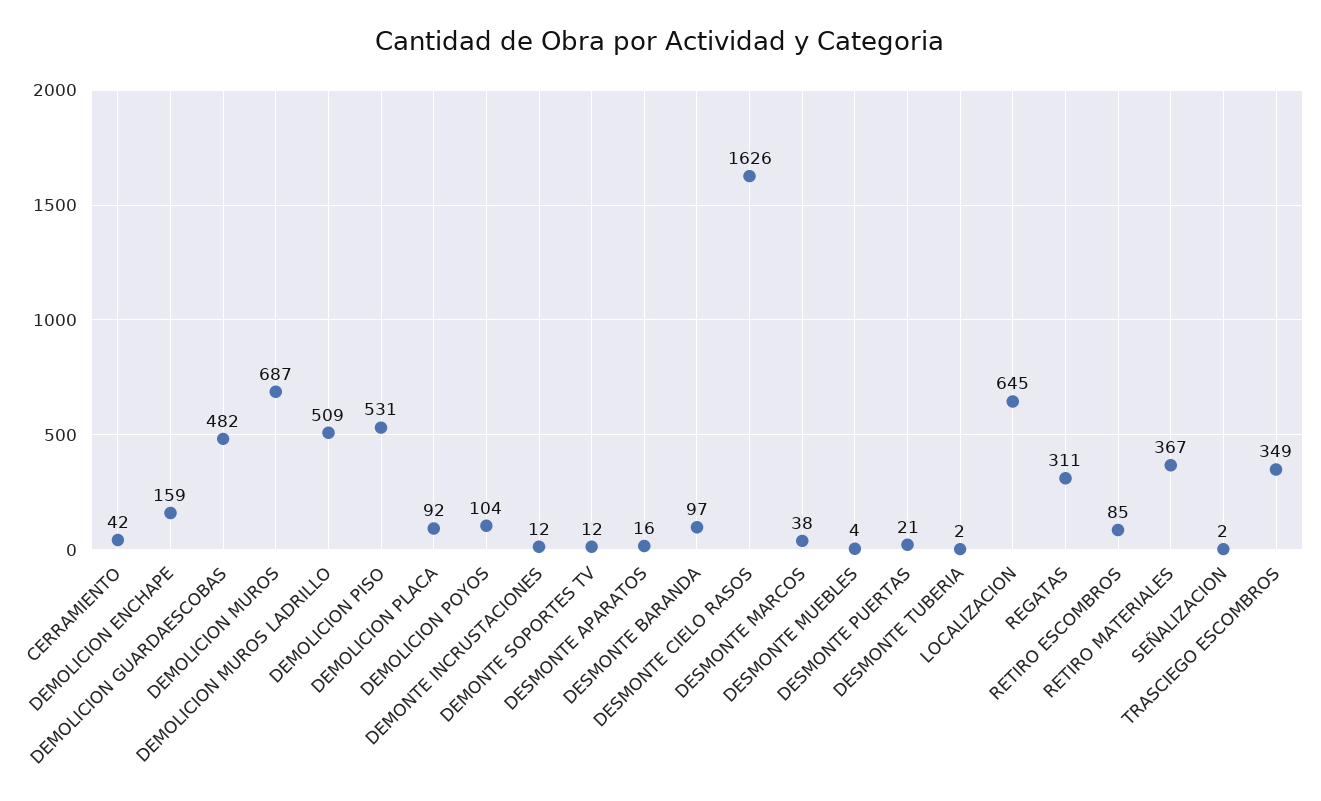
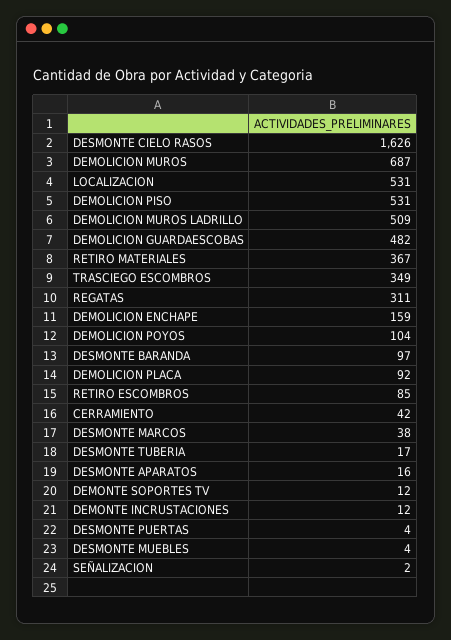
  {
    "CERRAMIENTO": 42,
    "DEMOLICION ENCHAPE": 159,
    "DEMOLICION GUARDAESCOBAS": 482,
    "DEMOLICION MUROS": 687,
    "DEMOLICION MUROS LADRILLO": 509,
    "DEMOLICION PISO": 531,
    "DEMOLICION PLACA": 92,
    "DEMOLICION POYOS": 104,
    "DEMONTE INCRUSTACIONES": 12,
    "DEMONTE SOPORTES TV": 12,
    "DESMONTE APARATOS": 16,
    "DESMONTE BARANDA": 97,
    "DESMONTE CIELO RASOS": 1626,
    "DESMONTE MARCOS": 38,
    "DESMONTE MUEBLES": 4,
-   "DESMONTE PUERTAS": 21,
+   "DESMONTE PUERTAS": 4,
-   "DESMONTE TUBERIA": 2,
+   "DESMONTE TUBERIA": 17,
-   "LOCALIZACION": 645,
+   "LOCALIZACION": 531,
    "REGATAS": 311,
    "RETIRO ESCOMBROS": 85,
    "RETIRO MATERIALES": 367,
    "SEÑALIZACION": 2,
    "TRASCIEGO ESCOMBROS": 349
  }

